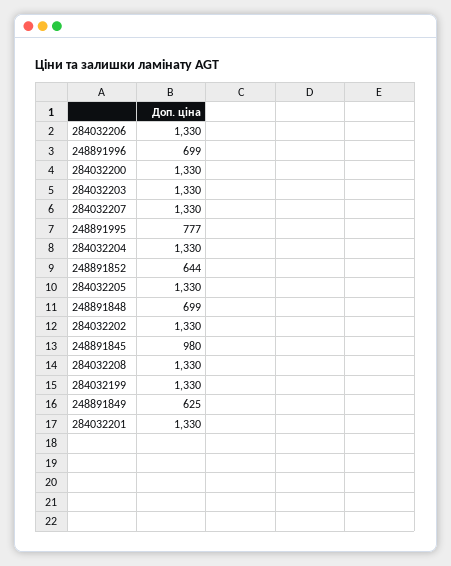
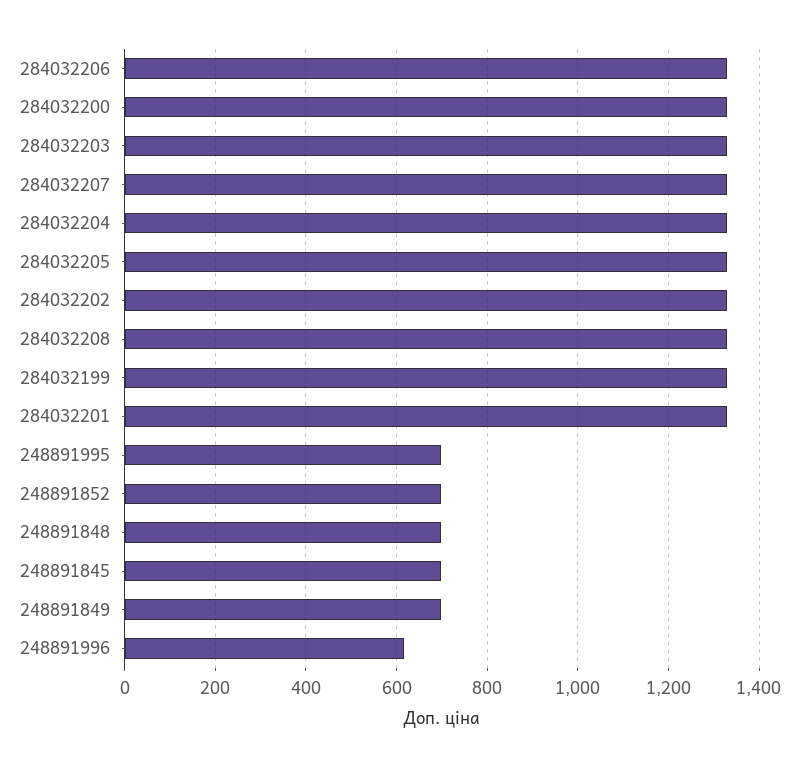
  {
    "284032206": 1330,
-   "248891996": 699,
+   "248891996": 620,
    "284032200": 1330,
    "284032203": 1330,
    "284032207": 1330,
-   "248891995": 777,
+   "248891995": 700,
    "284032204": 1330,
-   "248891852": 644,
+   "248891852": 700,
    "284032205": 1330,
    "248891848": 699,
    "284032202": 1330,
-   "248891845": 980,
+   "248891845": 700,
    "284032208": 1330,
    "284032199": 1330,
-   "248891849": 625,
+   "248891849": 700,
    "284032201": 1330
  }

